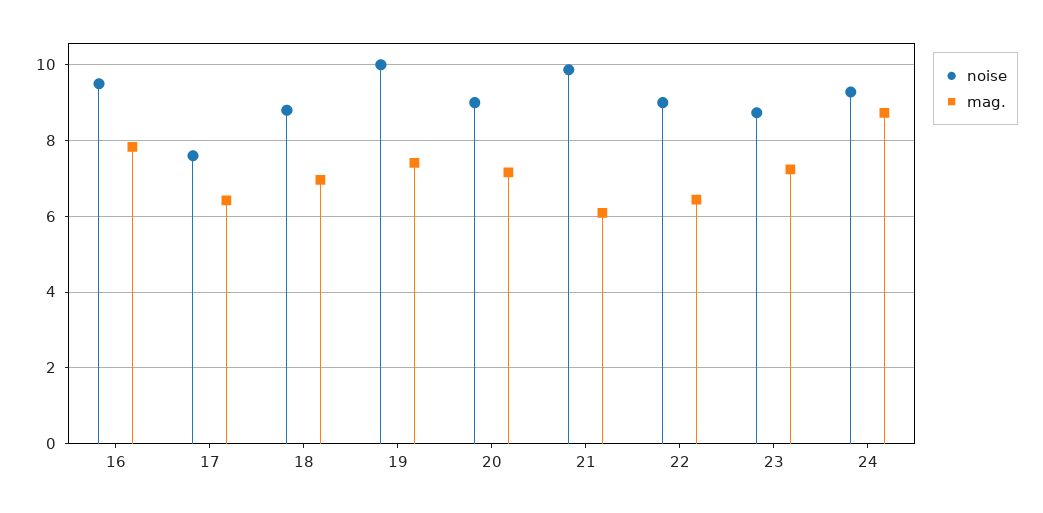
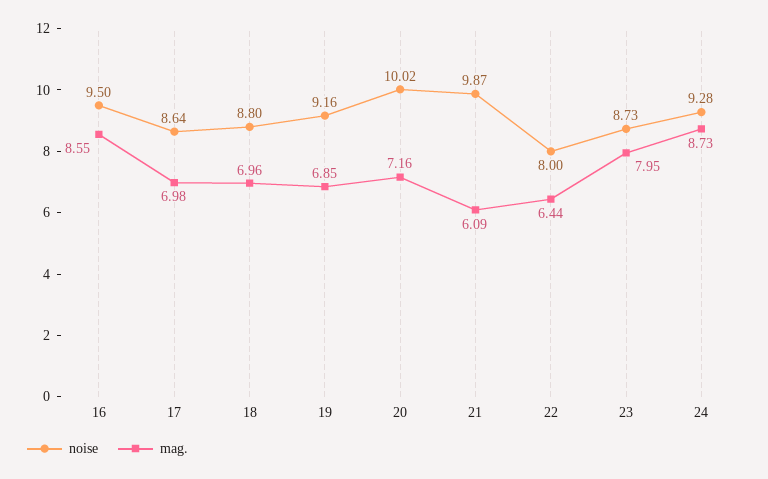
  {
    "noise": {
      "16": 9.5,
-     "17": 7.6,
+     "17": 8.64,
      "18": 8.8,
-     "19": 10,
+     "19": 9.16,
-     "20": 9,
+     "20": 10.02,
      "21": 9.87,
-     "22": 9,
+     "22": 8,
      "23": 8.73,
      "24": 9.28
    },
    "mag.": {
-     "16": 7.8,
+     "16": 8.55,
-     "17": 6.4,
+     "17": 6.98,
      "18": 6.96,
-     "19": 7.4,
+     "19": 6.85,
      "20": 7.16,
      "21": 6.09,
      "22": 6.44,
-     "23": 7.2,
+     "23": 7.95,
      "24": 8.73
    }
  }

